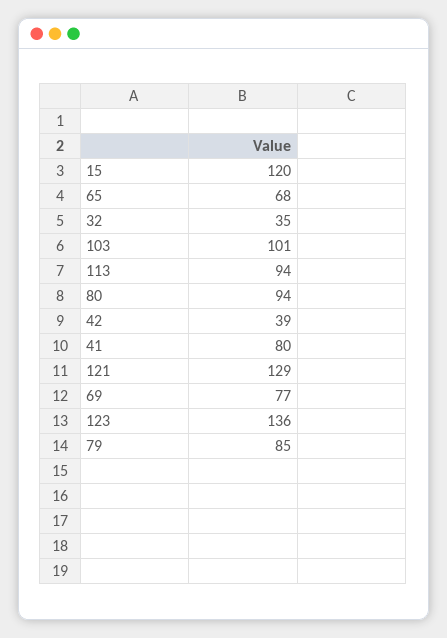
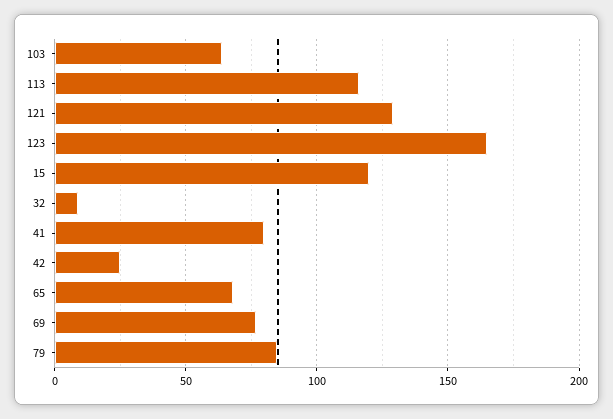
  {
    "15": 120,
    "65": 68,
-   "32": 35,
+   "32": 10,
-   "103": 101,
+   "103": 65,
-   "113": 94,
+   "113": 115,
-   "80": 94,
-   "42": 39,
+   "42": 25,
    "41": 80,
    "121": 129,
    "69": 77,
-   "123": 136,
+   "123": 165,
    "79": 85
  }

